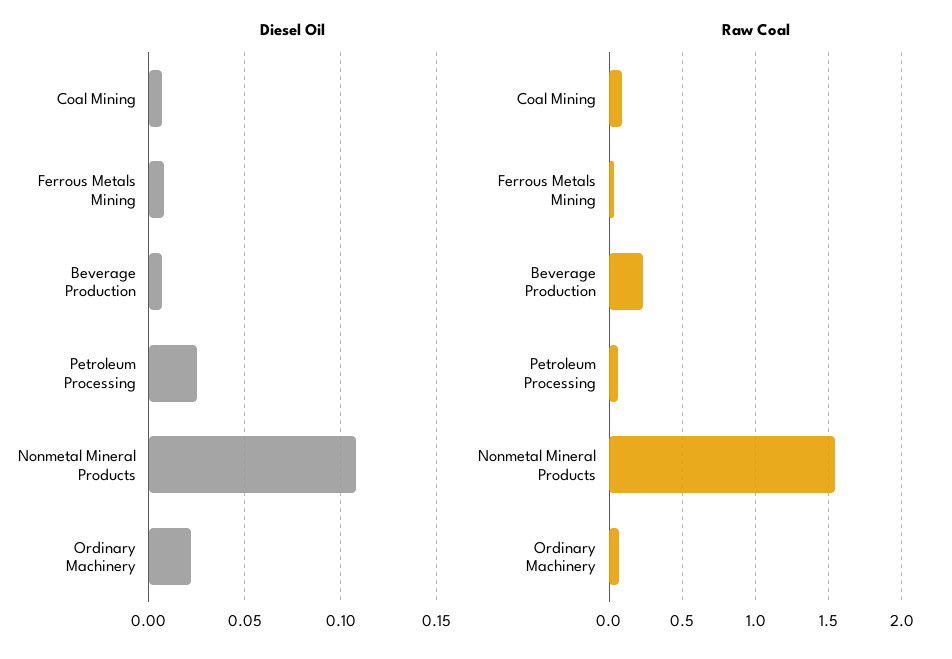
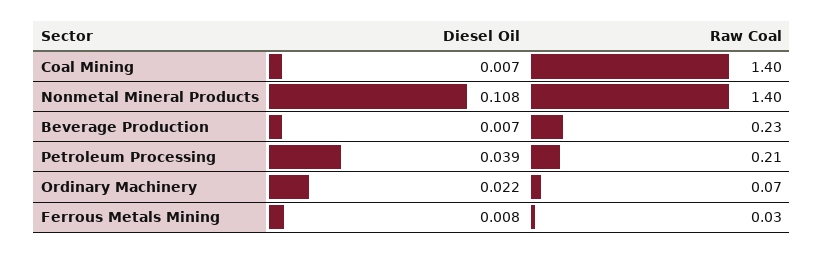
  {
    "Diesel Oil": {
      "Coal Mining": 0.007,
      "Ferrous Metals Mining": 0.008,
      "Beverage Production": 0.007,
-     "Petroleum Processing": 0.025,
+     "Petroleum Processing": 0.039,
      "Nonmetal Mineral Products": 0.108,
      "Ordinary Machinery": 0.022
    },
    "Raw Coal": {
-     "Coal Mining": 0.1,
+     "Coal Mining": 1.4,
      "Ferrous Metals Mining": 0.03,
      "Beverage Production": 0.23,
-     "Petroleum Processing": 0.05,
+     "Petroleum Processing": 0.21,
-     "Nonmetal Mineral Products": 1.55,
+     "Nonmetal Mineral Products": 1.4,
      "Ordinary Machinery": 0.07
    }
  }

